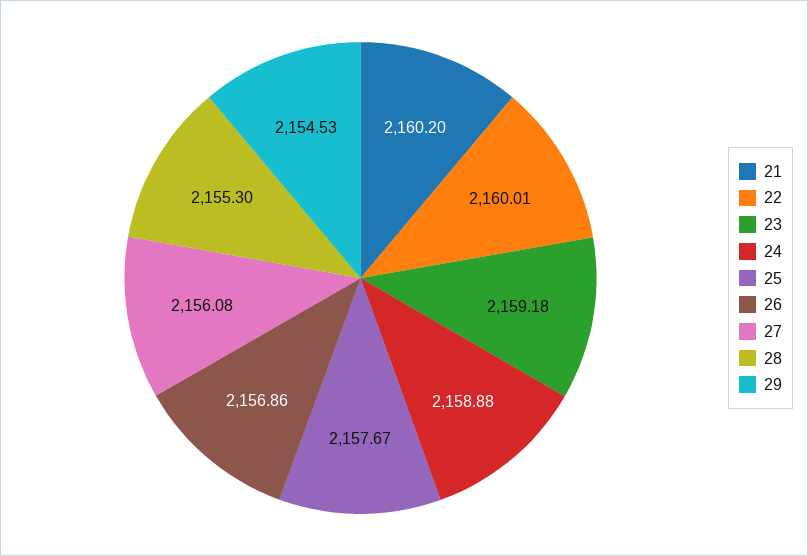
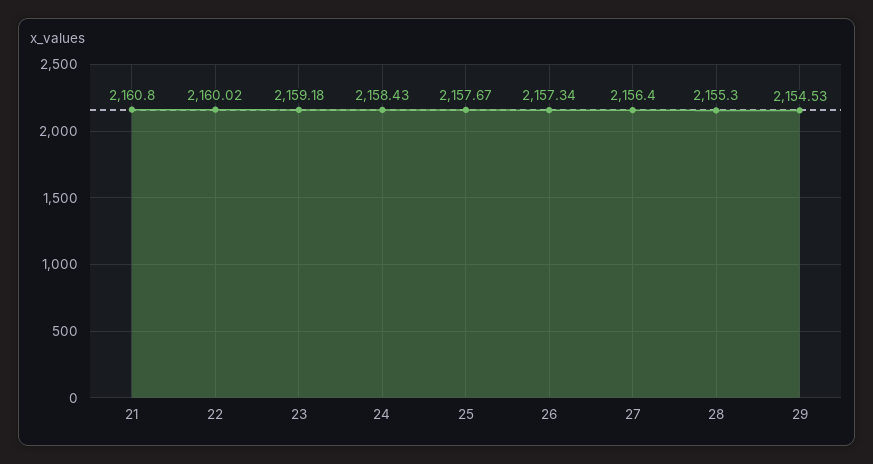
  {
-   "21": 2160.2,
+   "21": 2160.8,
-   "22": 2160.01,
+   "22": 2160.02,
    "23": 2159.18,
-   "24": 2158.88,
+   "24": 2158.43,
    "25": 2157.67,
-   "26": 2156.86,
+   "26": 2157.34,
-   "27": 2156.08,
+   "27": 2156.4,
    "28": 2155.3,
    "29": 2154.53
  }

